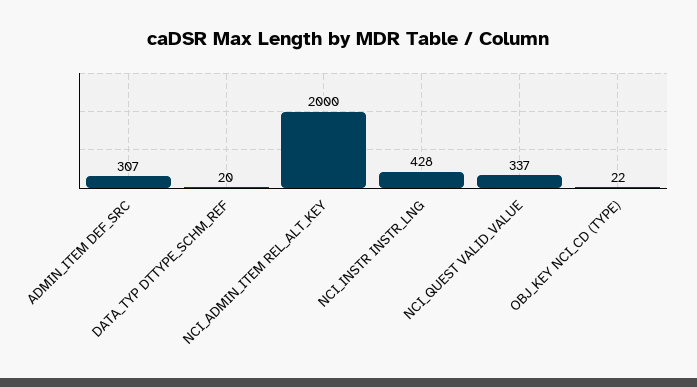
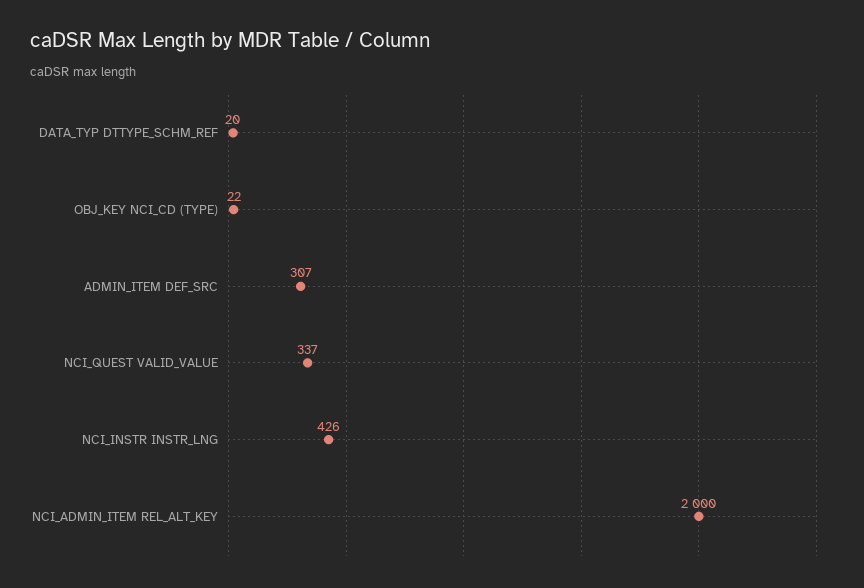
  {
    "ADMIN_ITEM DEF_SRC": 307,
    "DATA_TYP DTTYPE_SCHM_REF": 20,
    "NCI_ADMIN_ITEM REL_ALT_KEY": 2000,
-   "NCI_INSTR INSTR_LNG": 428,
+   "NCI_INSTR INSTR_LNG": 426,
    "NCI_QUEST VALID_VALUE": 337,
    "OBJ_KEY NCI_CD (TYPE)": 22
  }

